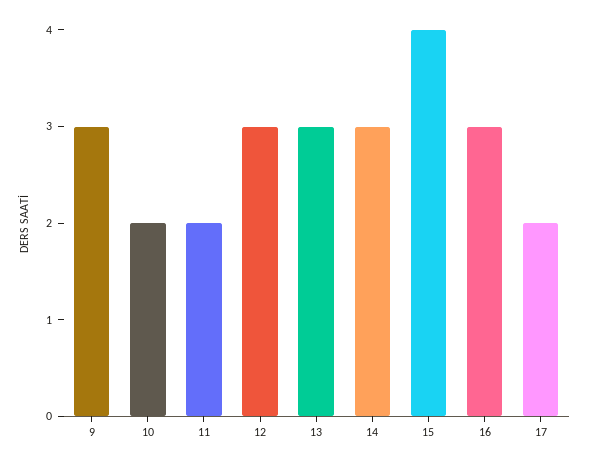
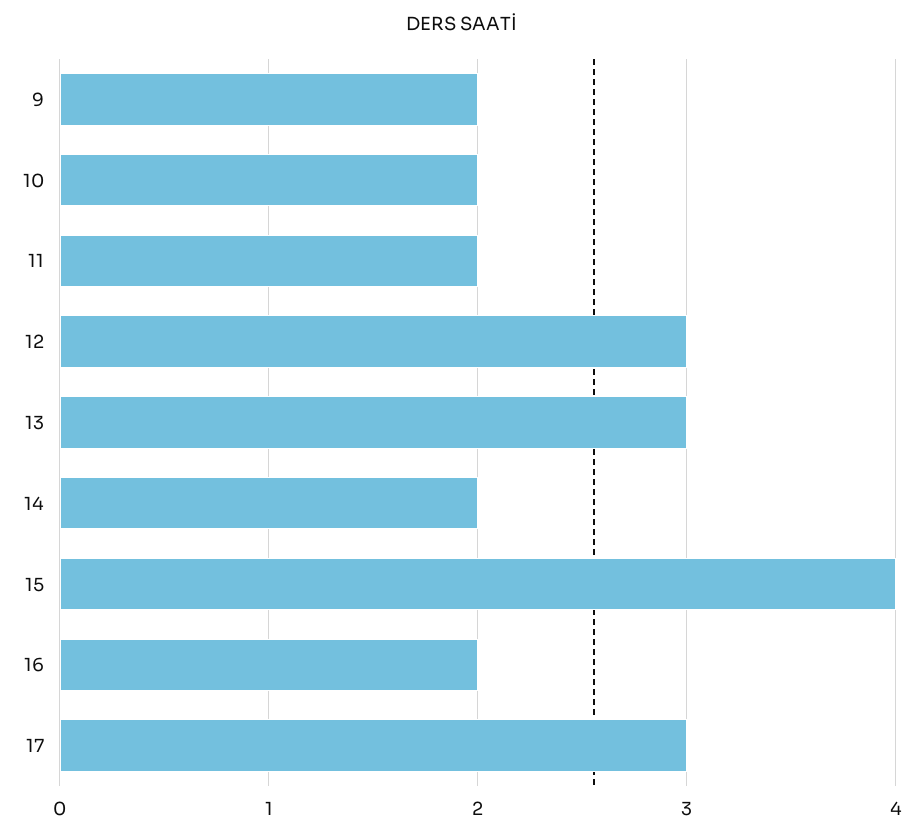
  {
-   "9": 3,
+   "9": 2,
    "10": 2,
    "11": 2,
    "12": 3,
    "13": 3,
-   "14": 3,
+   "14": 2,
    "15": 4,
-   "16": 3,
+   "16": 2,
-   "17": 2
+   "17": 3
  }

